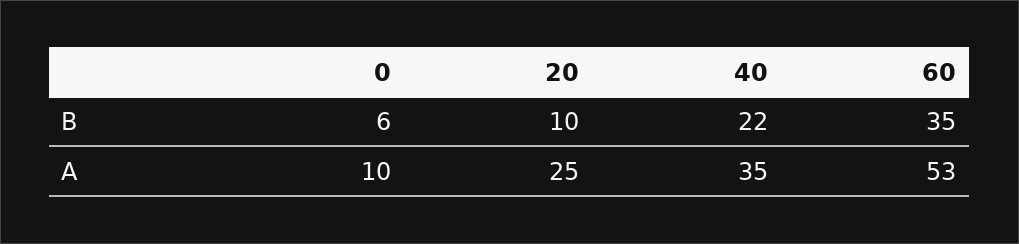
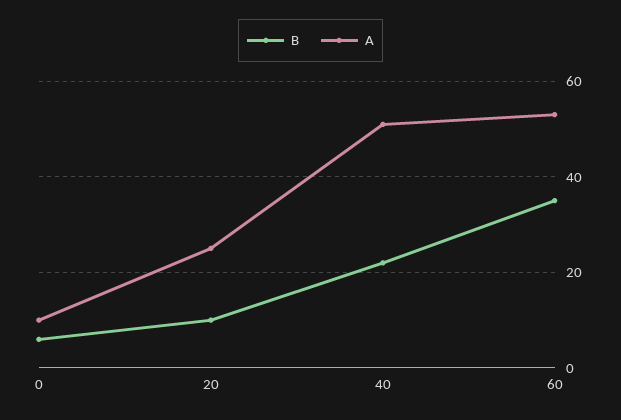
  {
    "B": {
      "0": 6,
      "20": 10,
      "40": 22,
      "60": 35
    },
    "A": {
      "0": 10,
      "20": 25,
-     "40": 35,
+     "40": 50,
      "60": 53
    }
  }

